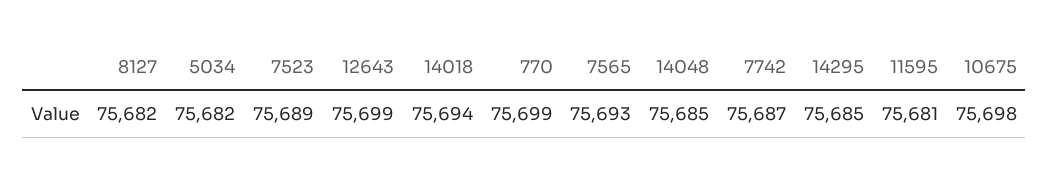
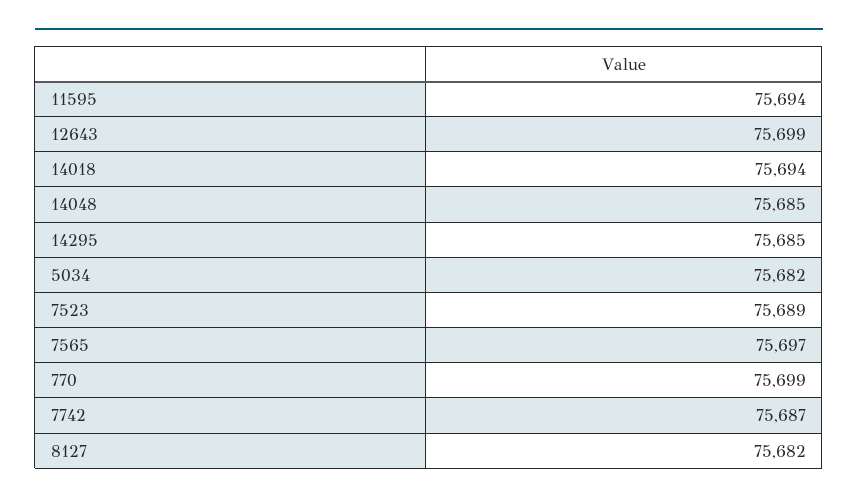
  {
    "8127": 75682,
    "5034": 75682,
    "7523": 75689,
    "12643": 75699,
    "14018": 75694,
    "770": 75699,
-   "7565": 75693,
+   "7565": 75697,
    "14048": 75685,
    "7742": 75687,
    "14295": 75685,
-   "11595": 75681,
+   "11595": 75694
-   "10675": 75698
  }

